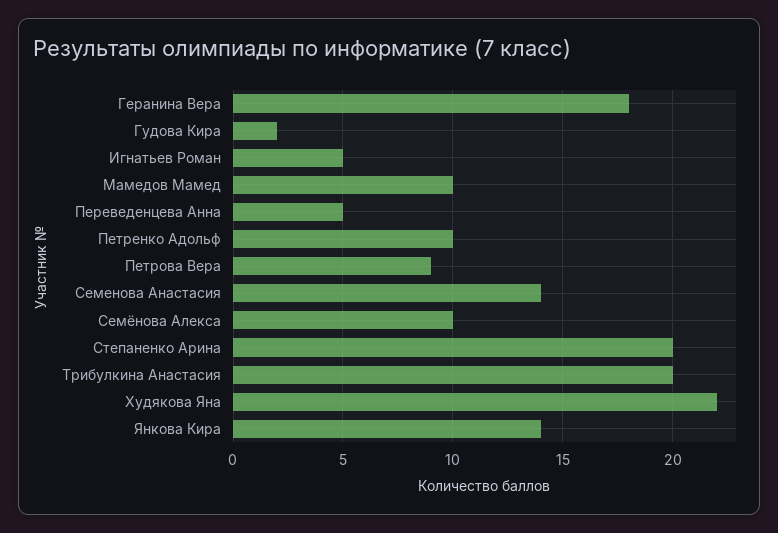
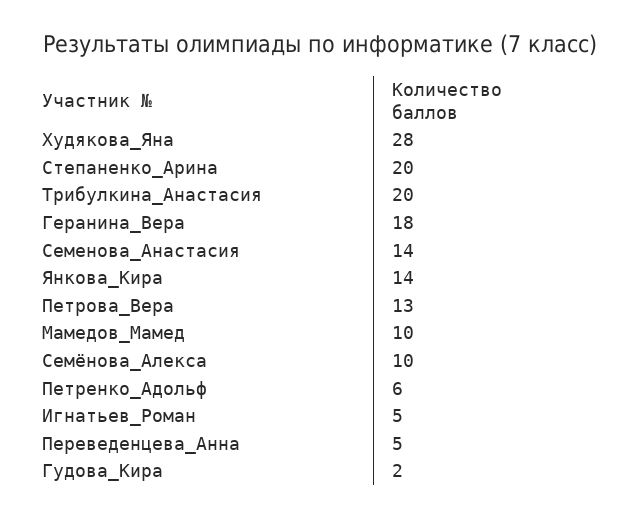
  {
    "Геранина Вера": 18,
    "Гудова Кира": 2,
    "Игнатьев Роман": 5,
    "Мамедов Мамед": 10,
    "Переведенцева Анна": 5,
-   "Петренко Адольф": 10,
+   "Петренко Адольф": 6,
-   "Петрова Вера": 9,
+   "Петрова Вера": 13,
    "Семенова Анастасия": 14,
    "Семёнова Алекса": 10,
    "Степаненко Арина": 20,
    "Трибулкина Анастасия": 20,
-   "Худякова Яна": 22,
+   "Худякова Яна": 28,
    "Янкова Кира": 14
  }

